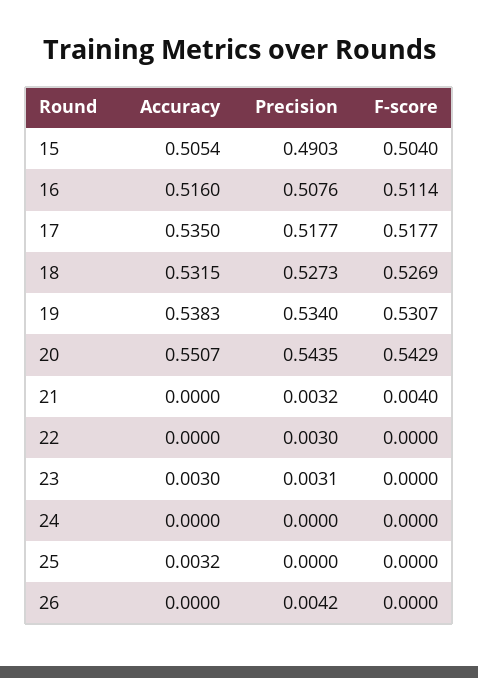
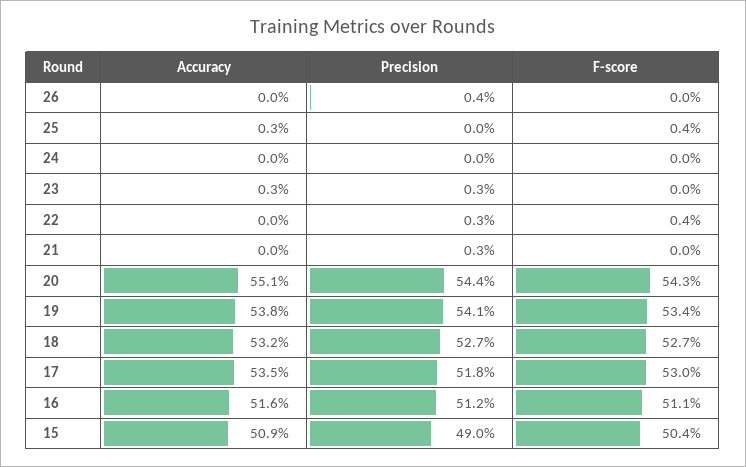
  {
    "Accuracy": {
-     "15": 0.5054,
+     "15": 0.509,
      "16": 0.516,
      "17": 0.535,
      "18": 0.5315,
      "19": 0.5383,
      "20": 0.5507,
      "21": 0,
      "22": 0,
      "23": 0.003,
      "24": 0,
      "25": 0.0032,
      "26": 0
    },
    "Precision": {
      "15": 0.4903,
-     "16": 0.5076,
+     "16": 0.512,
      "17": 0.5177,
      "18": 0.5273,
-     "19": 0.534,
+     "19": 0.541,
      "20": 0.5435,
      "21": 0.0032,
      "22": 0.003,
      "23": 0.0031,
      "24": 0,
      "25": 0,
      "26": 0.0042
    },
    "F-score": {
      "15": 0.504,
      "16": 0.5114,
-     "17": 0.5177,
+     "17": 0.53,
      "18": 0.5269,
-     "19": 0.5307,
+     "19": 0.534,
      "20": 0.5429,
-     "21": 0.004,
+     "21": 0,
-     "22": 0,
+     "22": 0.004,
      "23": 0,
      "24": 0,
-     "25": 0,
+     "25": 0.004,
      "26": 0
    }
  }

